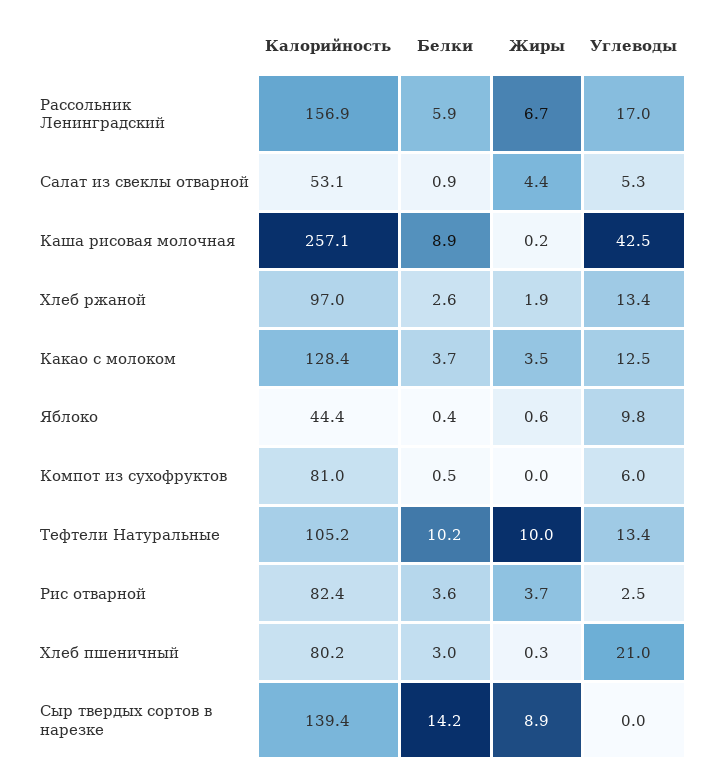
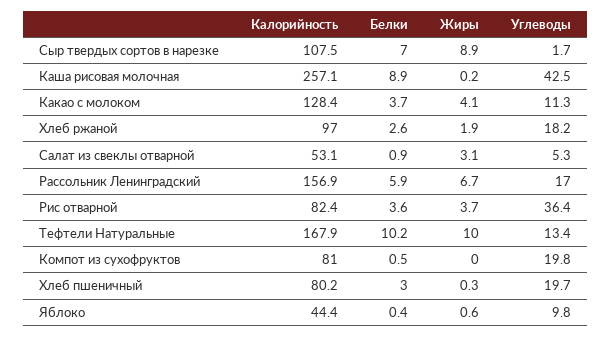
  {
    "Калорийность": {
      "Рассольник Ленинградский": 156.9,
      "Салат из свеклы отварной": 53.1,
      "Каша рисовая молочная": 257.1,
      "Хлеб ржаной": 97,
      "Какао с молоком": 128.4,
      "Яблоко": 44.4,
      "Компот из сухофруктов": 81,
-     "Тефтели Натуральные": 105.2,
+     "Тефтели Натуральные": 167.9,
      "Рис отварной": 82.4,
      "Хлеб пшеничный": 80.2,
-     "Сыр твердых сортов в нарезке": 139.4
+     "Сыр твердых сортов в нарезке": 107.5
    },
    "Белки": {
      "Рассольник Ленинградский": 5.9,
      "Салат из свеклы отварной": 0.9,
      "Каша рисовая молочная": 8.9,
      "Хлеб ржаной": 2.6,
      "Какао с молоком": 3.7,
      "Яблоко": 0.4,
      "Компот из сухофруктов": 0.5,
      "Тефтели Натуральные": 10.2,
      "Рис отварной": 3.6,
      "Хлеб пшеничный": 3,
-     "Сыр твердых сортов в нарезке": 14.2
+     "Сыр твердых сортов в нарезке": 7
    },
    "Жиры": {
      "Рассольник Ленинградский": 6.7,
-     "Салат из свеклы отварной": 4.4,
+     "Салат из свеклы отварной": 3.1,
      "Каша рисовая молочная": 0.2,
      "Хлеб ржаной": 1.9,
-     "Какао с молоком": 3.5,
+     "Какао с молоком": 4.1,
      "Яблоко": 0.6,
      "Компот из сухофруктов": 0,
      "Тефтели Натуральные": 10,
      "Рис отварной": 3.7,
      "Хлеб пшеничный": 0.3,
      "Сыр твердых сортов в нарезке": 8.9
    },
    "Углеводы": {
      "Рассольник Ленинградский": 17,
      "Салат из свеклы отварной": 5.3,
      "Каша рисовая молочная": 42.5,
-     "Хлеб ржаной": 13.4,
+     "Хлеб ржаной": 18.2,
-     "Какао с молоком": 12.5,
+     "Какао с молоком": 11.3,
      "Яблоко": 9.8,
-     "Компот из сухофруктов": 6,
+     "Компот из сухофруктов": 19.8,
      "Тефтели Натуральные": 13.4,
-     "Рис отварной": 2.5,
+     "Рис отварной": 36.4,
-     "Хлеб пшеничный": 21,
+     "Хлеб пшеничный": 19.7,
-     "Сыр твердых сортов в нарезке": 0
+     "Сыр твердых сортов в нарезке": 1.7
    }
  }

